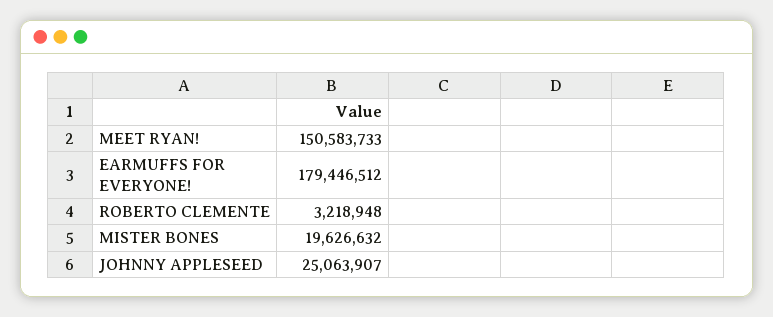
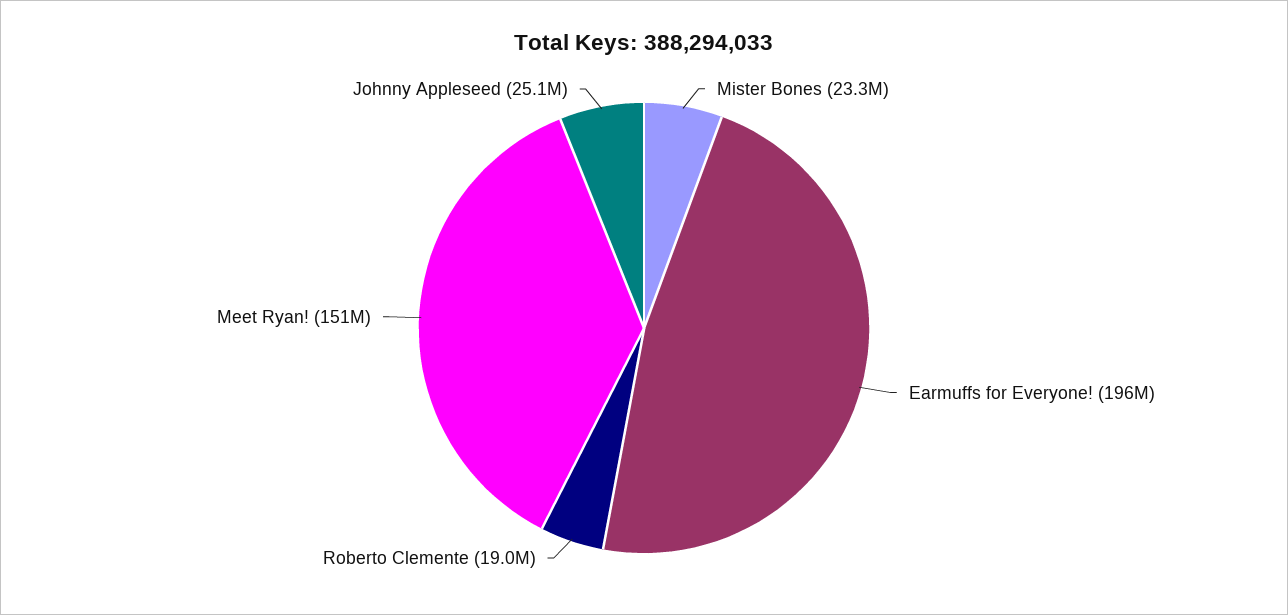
  {
    "MEET RYAN!": 150583733,
-   "EARMUFFS FOR EVERYONE!": 179446512,
+   "EARMUFFS FOR EVERYONE!": 196000000,
-   "ROBERTO CLEMENTE": 3218948,
+   "ROBERTO CLEMENTE": 19000000,
-   "MISTER BONES": 19626632,
+   "MISTER BONES": 23300000,
    "JOHNNY APPLESEED": 25063907
  }

